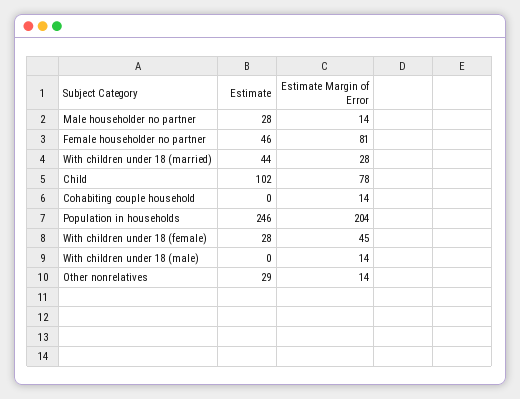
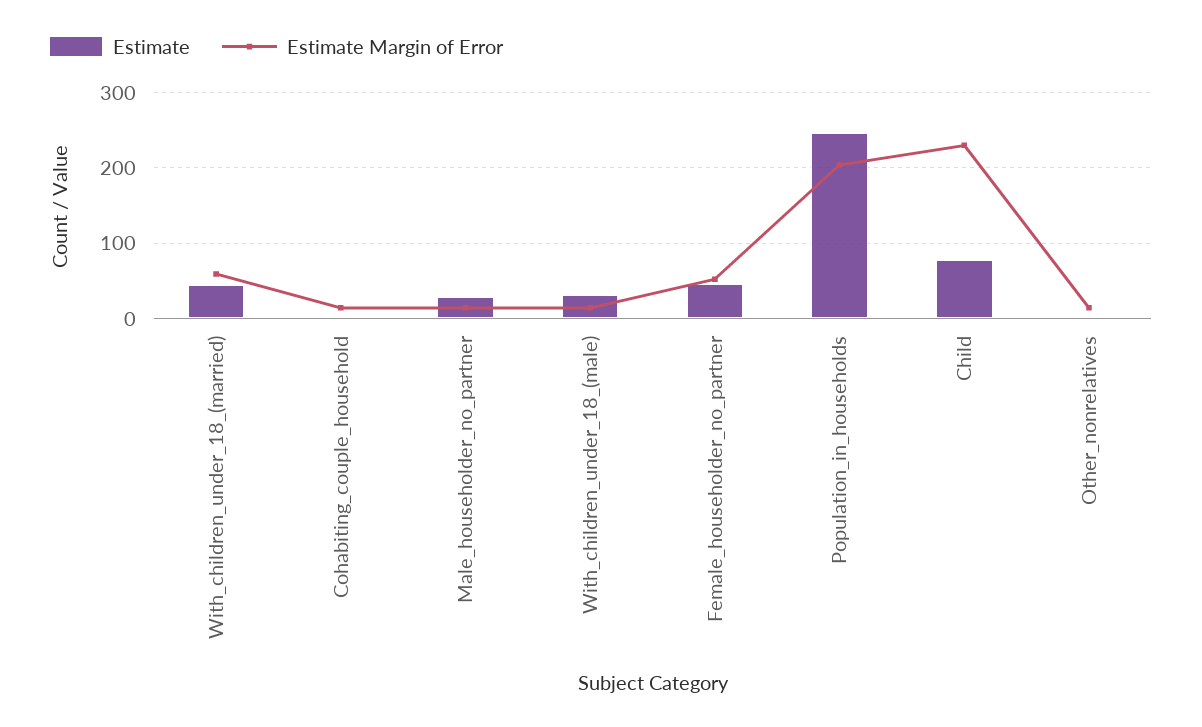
  {
    "Estimate": {
      "Male householder no partner": 28,
      "Female householder no partner": 46,
      "With children under 18 (married)": 44,
-     "Child": 102,
+     "Child": 80,
      "Cohabiting couple household": 0,
      "Population in households": 246,
-     "With children under 18 (female)": 28,
-     "With children under 18 (male)": 0,
+     "With children under 18 (male)": 30,
-     "Other nonrelatives": 29
+     "Other nonrelatives": 0
    },
    "Estimate Margin of Error": {
      "Male householder no partner": 14,
-     "Female householder no partner": 81,
+     "Female householder no partner": 50,
-     "With children under 18 (married)": 28,
+     "With children under 18 (married)": 60,
-     "Child": 78,
+     "Child": 230,
      "Cohabiting couple household": 14,
      "Population in households": 204,
-     "With children under 18 (female)": 45,
      "With children under 18 (male)": 14,
      "Other nonrelatives": 14
    }
  }

